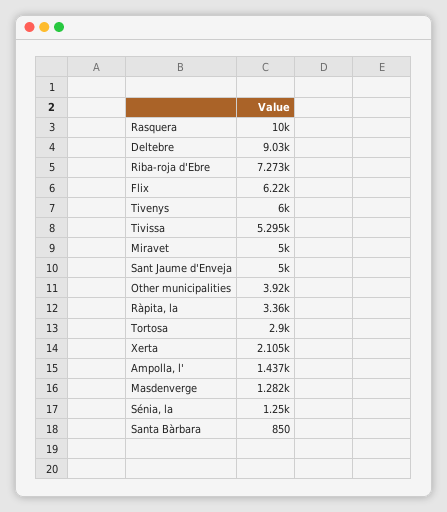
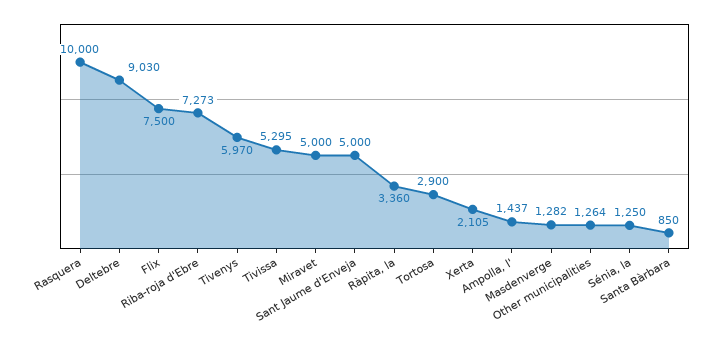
  {
    "Rasquera": 10000,
    "Deltebre": 9030,
    "Riba-roja d'Ebre": 7273,
-   "Flix": 6220,
+   "Flix": 7500,
-   "Tivenys": 6000,
+   "Tivenys": 5970,
    "Tivissa": 5295,
    "Miravet": 5000,
    "Sant Jaume d'Enveja": 5000,
-   "Other municipalities": 3920,
+   "Other municipalities": 1264,
    "Ràpita, la": 3360,
    "Tortosa": 2900,
    "Xerta": 2105,
    "Ampolla, l'": 1437,
    "Masdenverge": 1282,
    "Sénia, la": 1250,
    "Santa Bàrbara": 850
  }

